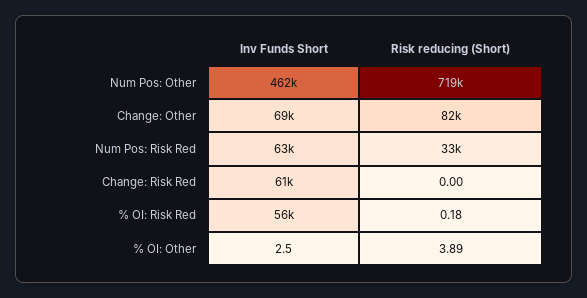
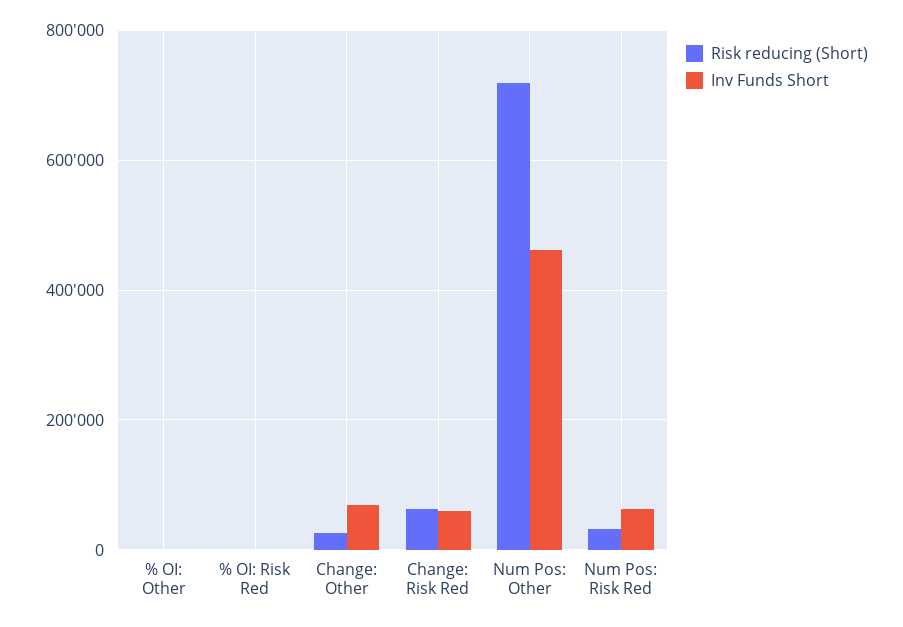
  {
    "Inv Funds Short": {
      "Num Pos: Other": 462000,
      "Change: Other": 69000,
      "Num Pos: Risk Red": 63000,
      "Change: Risk Red": 61000,
-     "% OI: Risk Red": 56000,
+     "% OI: Risk Red": 0,
      "% OI: Other": 2.5
    },
    "Risk reducing (Short)": {
      "Num Pos: Other": 719000,
-     "Change: Other": 82000,
+     "Change: Other": 20000,
      "Num Pos: Risk Red": 33000,
-     "Change: Risk Red": 0,
+     "Change: Risk Red": 60000,
      "% OI: Risk Red": 0.18,
      "% OI: Other": 3.89
    }
  }

